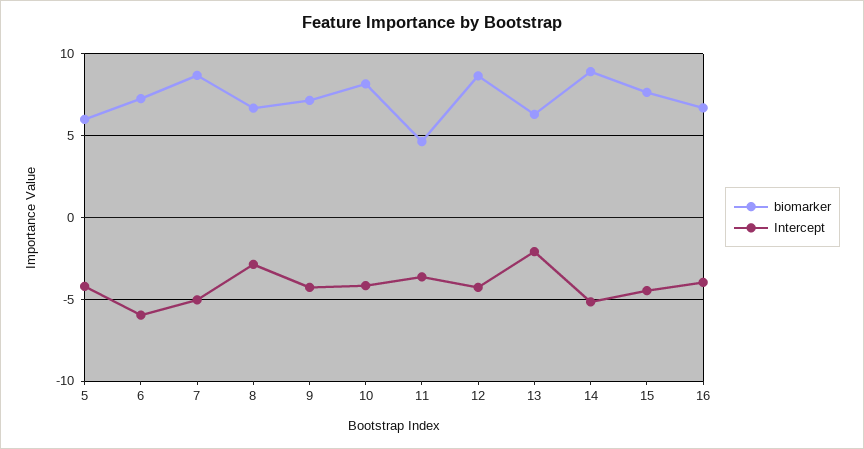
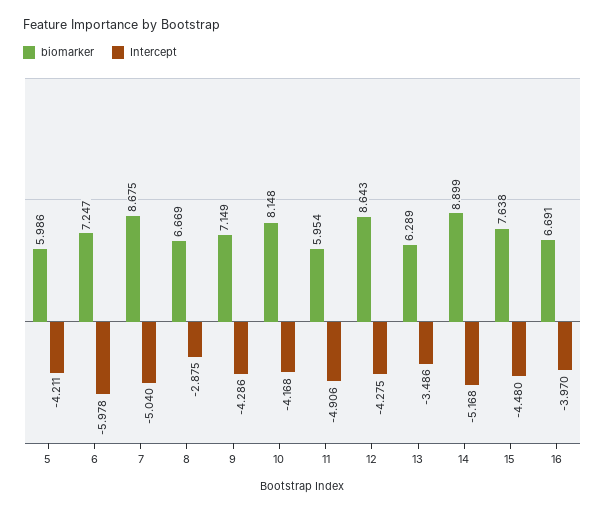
  {
    "biomarker": {
      "5": 5.986,
      "6": 7.247,
      "7": 8.675,
      "8": 6.669,
      "9": 7.149,
      "10": 8.148,
-     "11": 4.5,
+     "11": 5.954,
      "12": 8.643,
      "13": 6.289,
      "14": 8.899,
      "15": 7.638,
      "16": 6.691
    },
    "Intercept": {
      "5": -4.211,
      "6": -5.978,
      "7": -5.04,
      "8": -2.875,
      "9": -4.286,
      "10": -4.168,
-     "11": -3.5,
+     "11": -4.906,
      "12": -4.275,
-     "13": -2,
+     "13": -3.486,
      "14": -5.168,
      "15": -4.48,
      "16": -3.97
    }
  }

